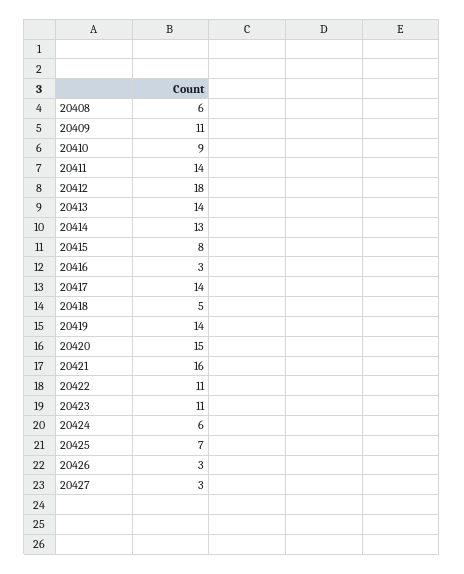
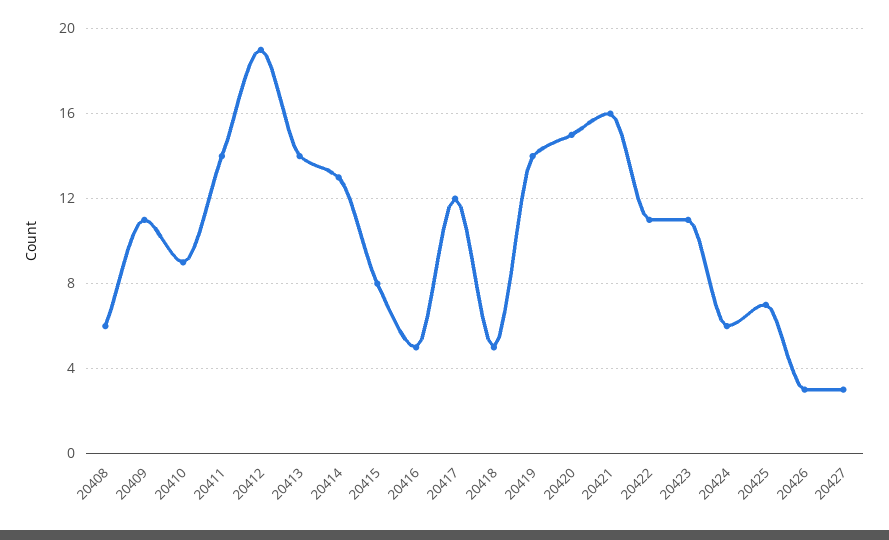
  {
    "20408": 6,
    "20409": 11,
    "20410": 9,
    "20411": 14,
-   "20412": 18,
+   "20412": 19,
    "20413": 14,
    "20414": 13,
    "20415": 8,
-   "20416": 3,
+   "20416": 5,
-   "20417": 14,
+   "20417": 12,
    "20418": 5,
    "20419": 14,
    "20420": 15,
    "20421": 16,
    "20422": 11,
    "20423": 11,
    "20424": 6,
    "20425": 7,
    "20426": 3,
    "20427": 3
  }

